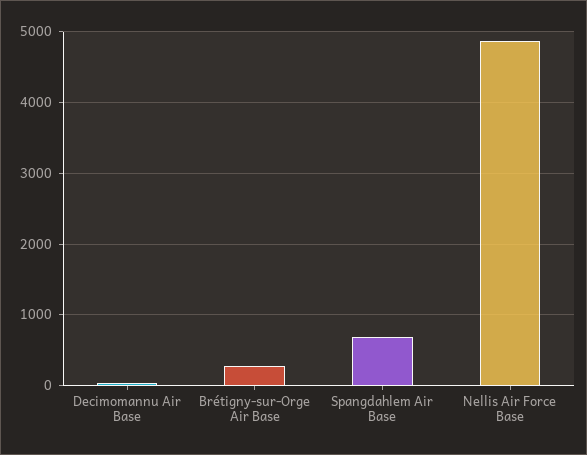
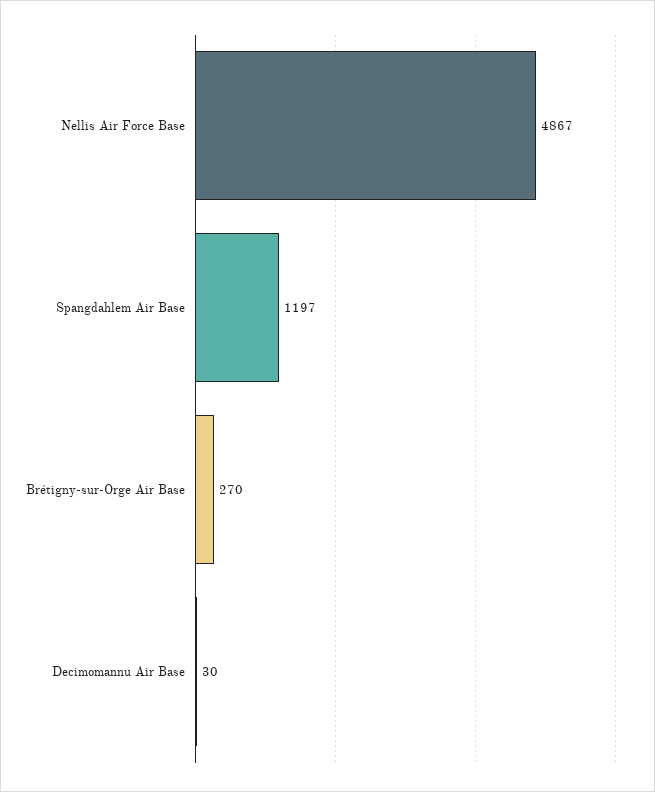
  {
    "Decimomannu Air Base": 30,
    "Brétigny-sur-Orge Air Base": 270,
-   "Spangdahlem Air Base": 700,
+   "Spangdahlem Air Base": 1197,
    "Nellis Air Force Base": 4867
  }

